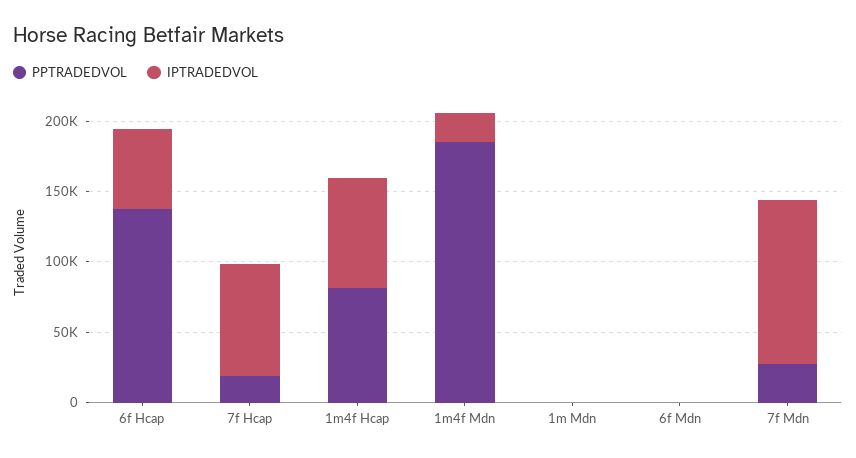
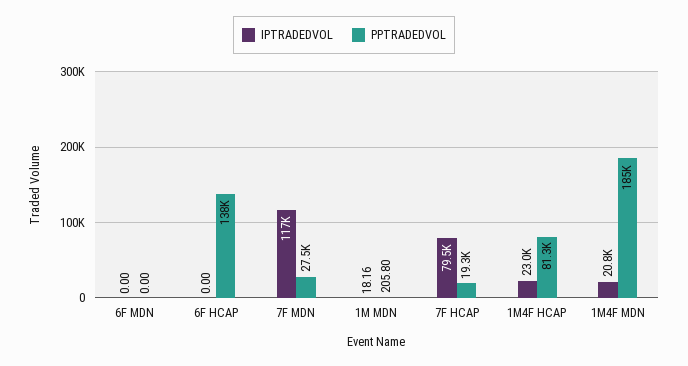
  {
    "PPTRADEDVOL": {
      "6f Hcap": 138000,
      "7f Hcap": 19300,
      "1m4f Hcap": 81300,
      "1m4f Mdn": 185000,
      "1m Mdn": 205.8,
      "6f Mdn": 0,
      "7f Mdn": 27500
    },
    "IPTRADEDVOL": {
-     "6f Hcap": 60000,
+     "6f Hcap": 0,
      "7f Hcap": 79500,
-     "1m4f Hcap": 80000,
+     "1m4f Hcap": 23000,
      "1m4f Mdn": 20800,
      "1m Mdn": 18.16,
      "6f Mdn": 0,
      "7f Mdn": 117000
    }
  }

